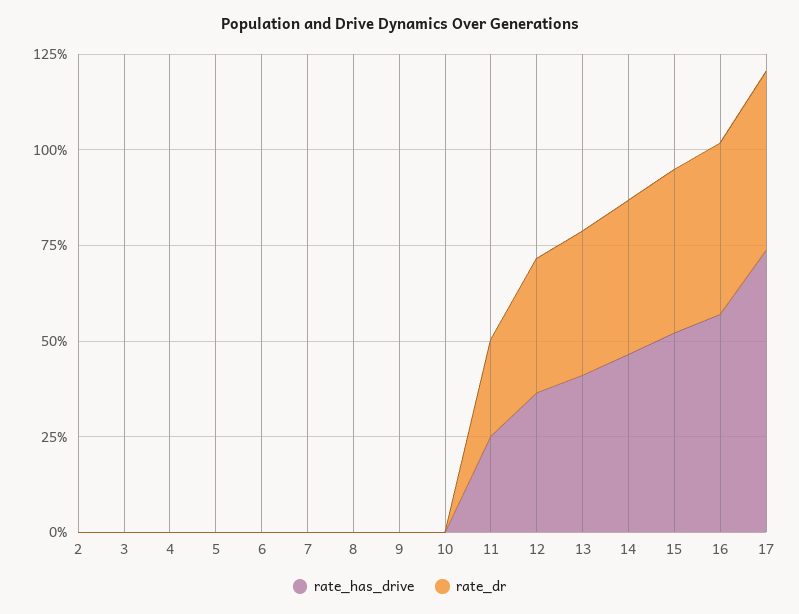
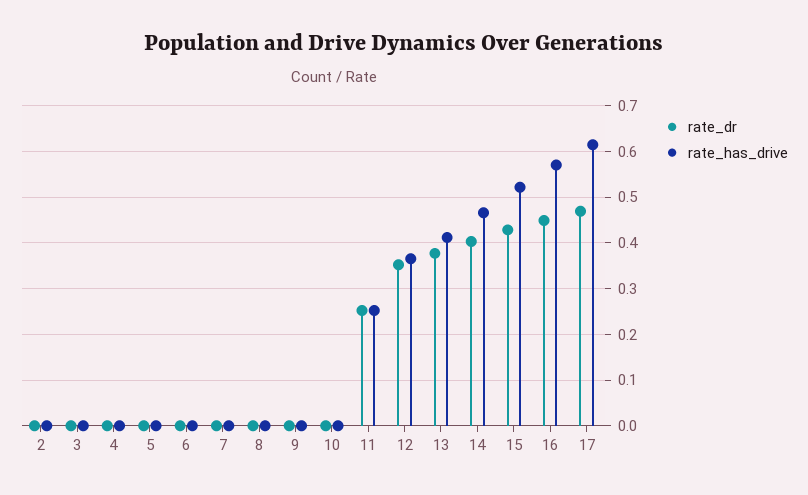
  {
    "rate_has_drive": {
      "2": 0,
      "3": 0,
      "4": 0,
      "5": 0,
      "6": 0,
      "7": 0,
      "8": 0,
      "9": 0,
      "10": 0,
      "11": 0.26,
      "12": 0.36,
      "13": 0.42,
      "14": 0.46,
      "15": 0.52,
      "16": 0.56,
-     "17": 0.75
+     "17": 0.62
    },
    "rate_dr": {
      "2": 0,
      "3": 0,
      "4": 0,
      "5": 0,
      "6": 0,
      "7": 0,
      "8": 0,
      "9": 0,
      "10": 0,
      "11": 0.26,
      "12": 0.36,
      "13": 0.38,
      "14": 0.4,
      "15": 0.42,
      "16": 0.44,
      "17": 0.46
    }
  }

